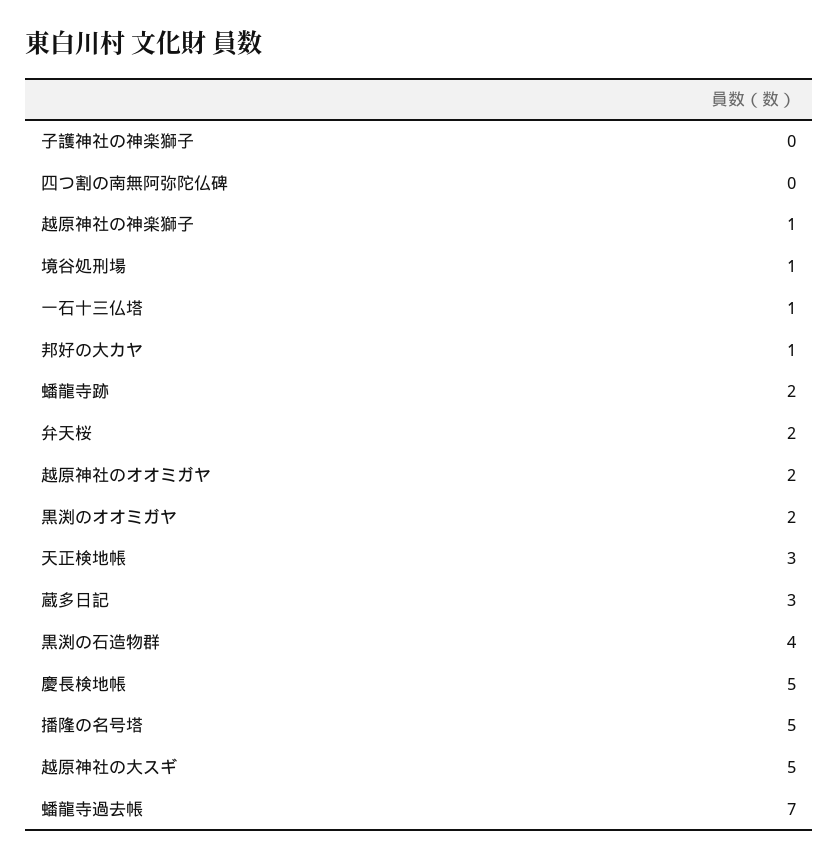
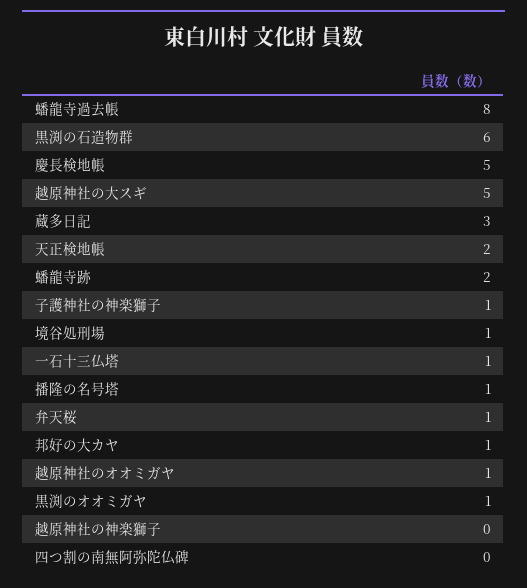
  {
-   "子護神社の神楽獅子": 0,
+   "子護神社の神楽獅子": 1,
    "四つ割の南無阿弥陀仏碑": 0,
-   "越原神社の神楽獅子": 1,
+   "越原神社の神楽獅子": 0,
    "境谷処刑場": 1,
    "一石十三仏塔": 1,
    "邦好の大カヤ": 1,
    "蟠龍寺跡": 2,
-   "弁天桜": 2,
+   "弁天桜": 1,
-   "越原神社のオオミガヤ": 2,
+   "越原神社のオオミガヤ": 1,
-   "黒渕のオオミガヤ": 2,
+   "黒渕のオオミガヤ": 1,
-   "天正検地帳": 3,
+   "天正検地帳": 2,
    "蔵多日記": 3,
-   "黒渕の石造物群": 4,
+   "黒渕の石造物群": 6,
    "慶長検地帳": 5,
-   "播隆の名号塔": 5,
+   "播隆の名号塔": 1,
    "越原神社の大スギ": 5,
-   "蟠龍寺過去帳": 7
+   "蟠龍寺過去帳": 8
  }

